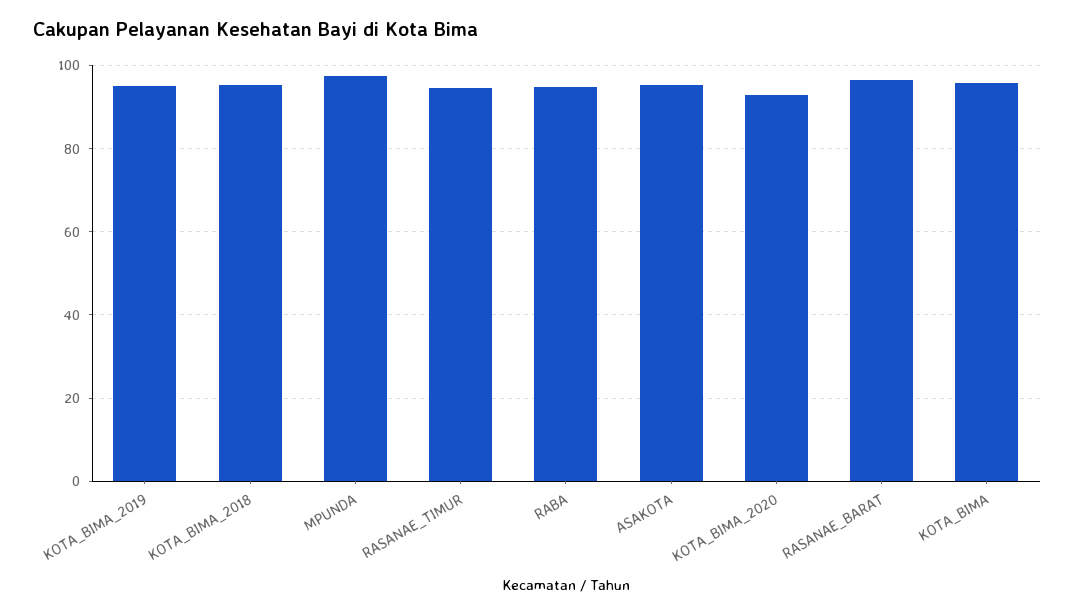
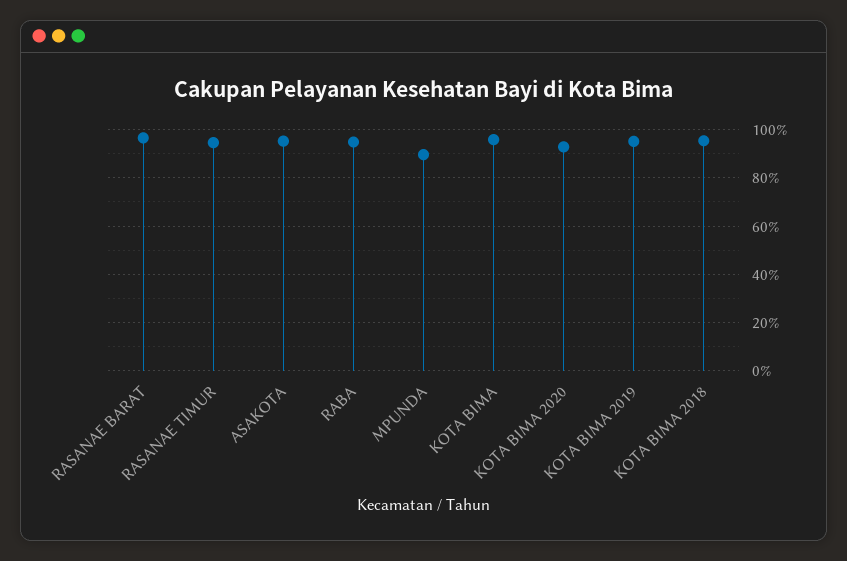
  {
    "KOTA_BIMA_2019": 96,
    "KOTA_BIMA_2018": 96,
-   "MPUNDA": 98,
+   "MPUNDA": 90,
    "RASANAE_TIMUR": 94,
    "RABA": 94,
    "ASAKOTA": 96,
    "KOTA_BIMA_2020": 92,
    "RASANAE_BARAT": 96,
    "KOTA_BIMA": 96
  }

